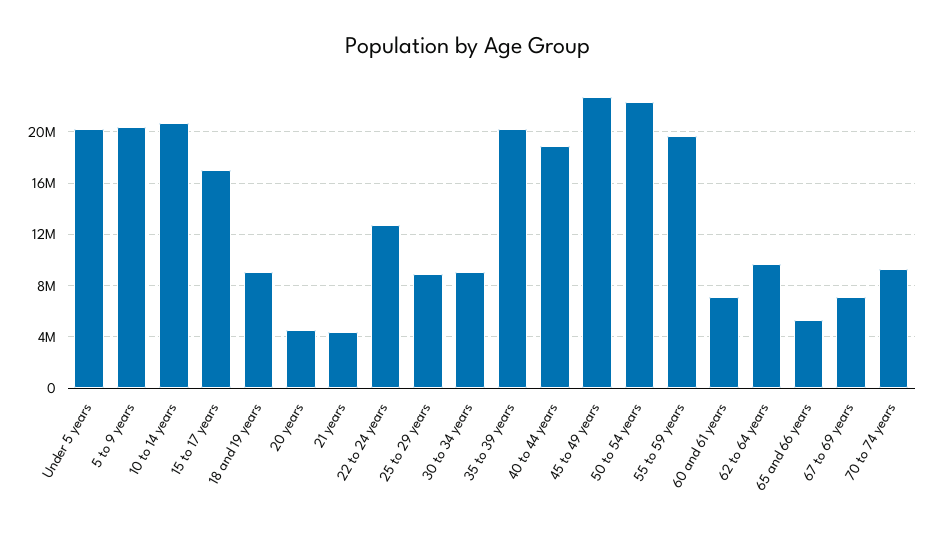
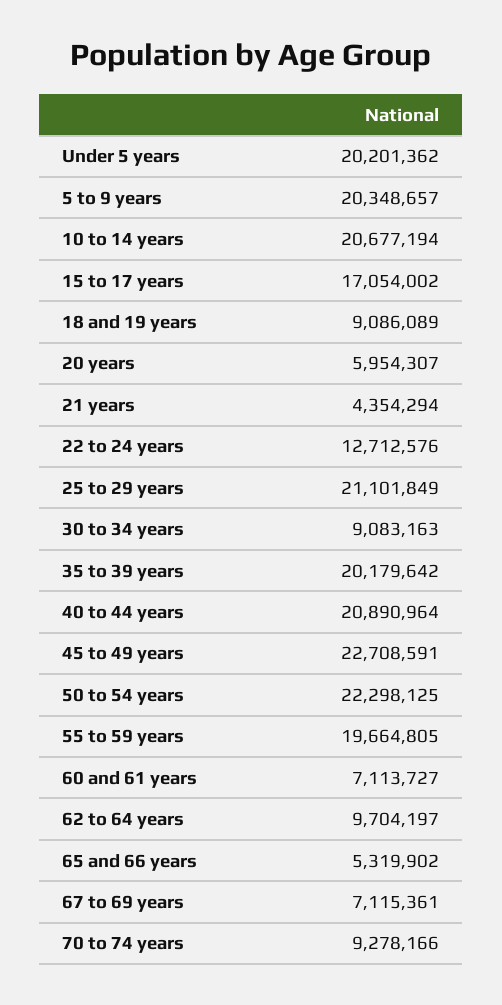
  {
    "Under 5 years": 20201362,
    "5 to 9 years": 20348657,
    "10 to 14 years": 20677194,
    "15 to 17 years": 17054002,
    "18 and 19 years": 9086089,
-   "20 years": 4500000,
+   "20 years": 5954307,
    "21 years": 4354294,
    "22 to 24 years": 12712576,
-   "25 to 29 years": 9000000,
+   "25 to 29 years": 21101849,
    "30 to 34 years": 9083163,
    "35 to 39 years": 20179642,
-   "40 to 44 years": 19000000,
+   "40 to 44 years": 20890964,
    "45 to 49 years": 22708591,
    "50 to 54 years": 22298125,
    "55 to 59 years": 19664805,
    "60 and 61 years": 7113727,
    "62 to 64 years": 9704197,
    "65 and 66 years": 5319902,
    "67 to 69 years": 7115361,
    "70 to 74 years": 9278166
  }

